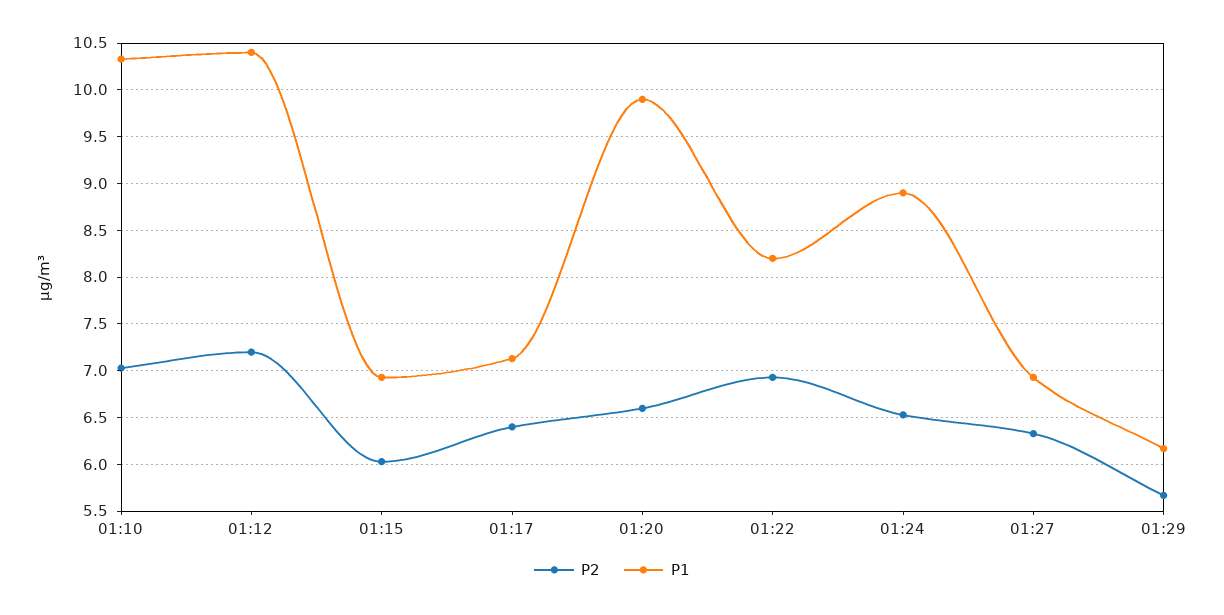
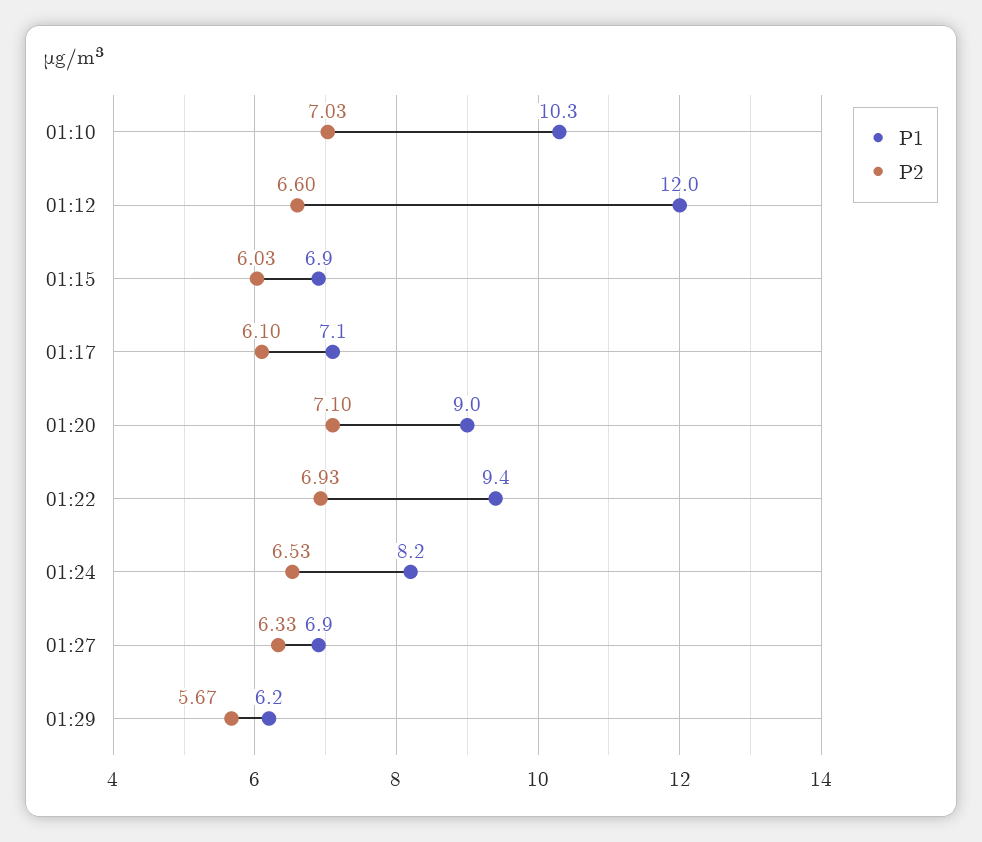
  {
    "P2": {
      "01:10": 7.03,
-     "01:12": 7.2,
+     "01:12": 6.6,
      "01:15": 6.03,
-     "01:17": 6.4,
+     "01:17": 6.1,
-     "01:20": 6.6,
+     "01:20": 7.1,
      "01:22": 6.93,
      "01:24": 6.53,
      "01:27": 6.33,
      "01:29": 5.67
    },
    "P1": {
      "01:10": 10.3,
-     "01:12": 10.4,
+     "01:12": 12,
      "01:15": 6.9,
      "01:17": 7.1,
-     "01:20": 9.9,
+     "01:20": 9,
-     "01:22": 8.2,
+     "01:22": 9.4,
-     "01:24": 8.9,
+     "01:24": 8.2,
      "01:27": 6.9,
      "01:29": 6.2
    }
  }

